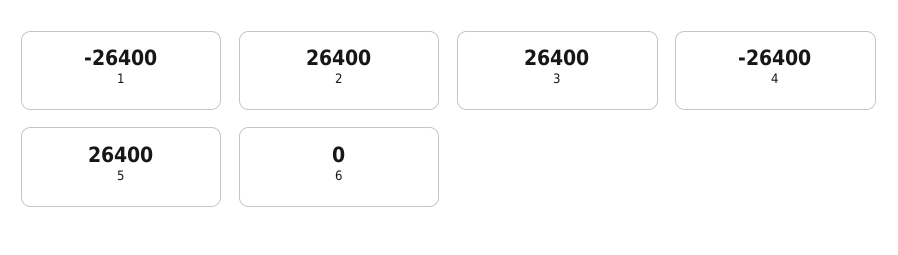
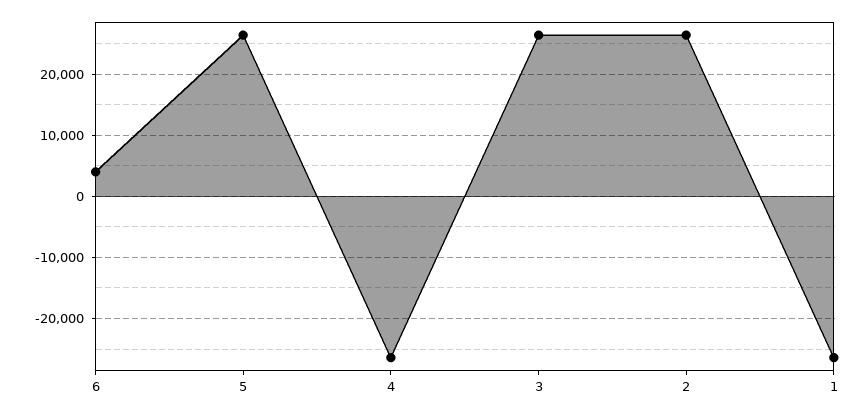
  {
    "1": -26400,
    "2": 26400,
    "3": 26400,
    "4": -26400,
    "5": 26400,
-   "6": 0
+   "6": 4000
  }

